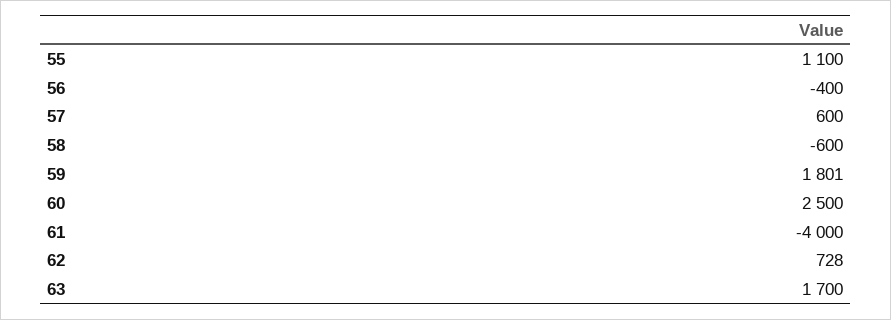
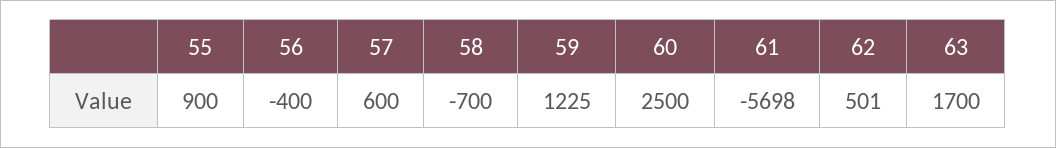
  {
-   "55": 1100,
+   "55": 900,
    "56": -400,
    "57": 600,
-   "58": -600,
+   "58": -700,
-   "59": 1801,
+   "59": 1225,
    "60": 2500,
-   "61": -4000,
+   "61": -5698,
-   "62": 728,
+   "62": 501,
    "63": 1700
  }

